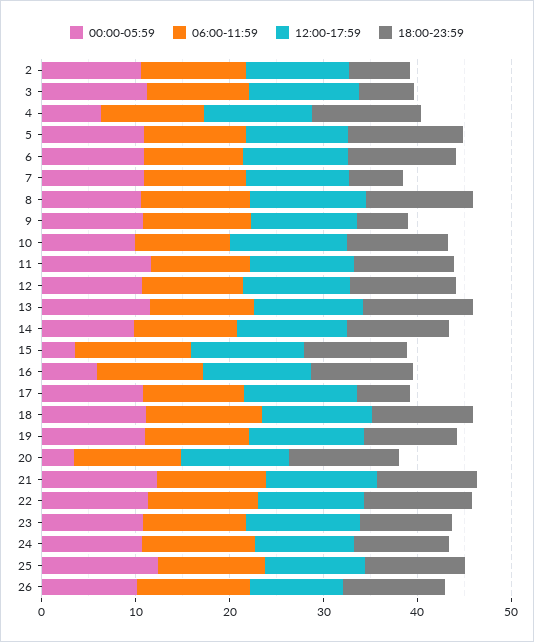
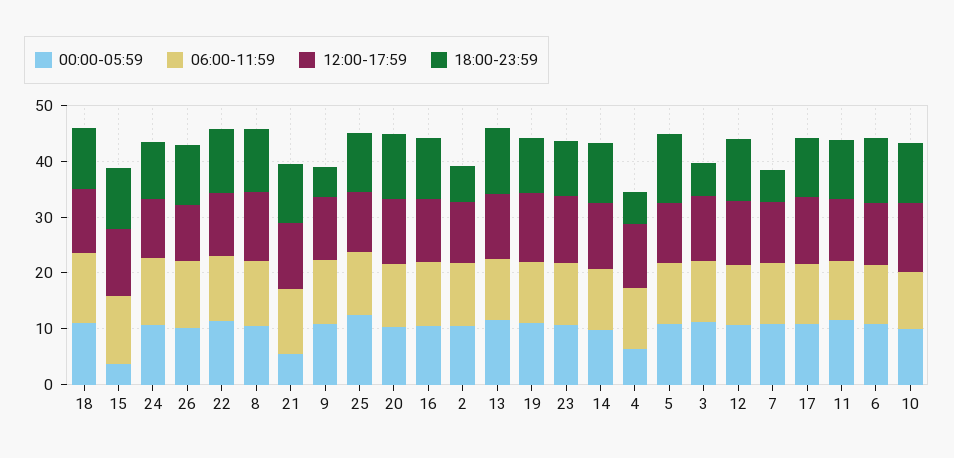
  {
    "00:00-05:59": {
      "2": 10,
      "3": 12,
      "4": 6,
      "5": 10,
      "6": 10,
      "7": 10,
      "8": 10,
      "9": 10,
      "10": 10,
      "11": 12,
      "12": 10,
      "13": 12,
      "14": 10,
      "15": 4,
-     "16": 6,
+     "16": 10,
      "17": 10,
      "18": 12,
      "19": 10,
-     "20": 4,
+     "20": 10,
-     "21": 12,
+     "21": 6,
      "22": 12,
      "23": 10,
      "24": 10,
      "25": 12,
      "26": 10
    },
    "06:00-11:59": {
      "2": 12,
      "3": 10,
      "4": 10,
      "5": 10,
      "6": 10,
      "7": 10,
      "8": 12,
      "9": 12,
      "10": 10,
      "11": 10,
      "12": 10,
      "13": 12,
      "14": 10,
      "15": 12,
      "16": 12,
      "17": 10,
      "18": 12,
      "19": 12,
      "20": 12,
      "21": 12,
      "22": 12,
      "23": 12,
      "24": 12,
      "25": 12,
      "26": 12
    },
    "12:00-17:59": {
      "2": 10,
      "3": 12,
      "4": 12,
      "5": 10,
      "6": 12,
      "7": 10,
      "8": 12,
      "9": 12,
      "10": 12,
      "11": 12,
      "12": 12,
      "13": 12,
      "14": 12,
      "15": 12,
      "16": 12,
      "17": 12,
      "18": 12,
      "19": 12,
      "20": 12,
      "21": 12,
      "22": 12,
      "23": 12,
      "24": 10,
      "25": 10,
      "26": 10
    },
    "18:00-23:59": {
      "2": 6,
      "3": 6,
-     "4": 12,
+     "4": 6,
      "5": 12,
      "6": 12,
      "7": 6,
      "8": 12,
      "9": 6,
      "10": 10,
      "11": 10,
      "12": 12,
      "13": 12,
      "14": 10,
      "15": 10,
      "16": 10,
-     "17": 6,
+     "17": 10,
      "18": 10,
      "19": 10,
      "20": 12,
      "21": 10,
      "22": 12,
      "23": 10,
      "24": 10,
      "25": 10,
      "26": 10
    }
  }

